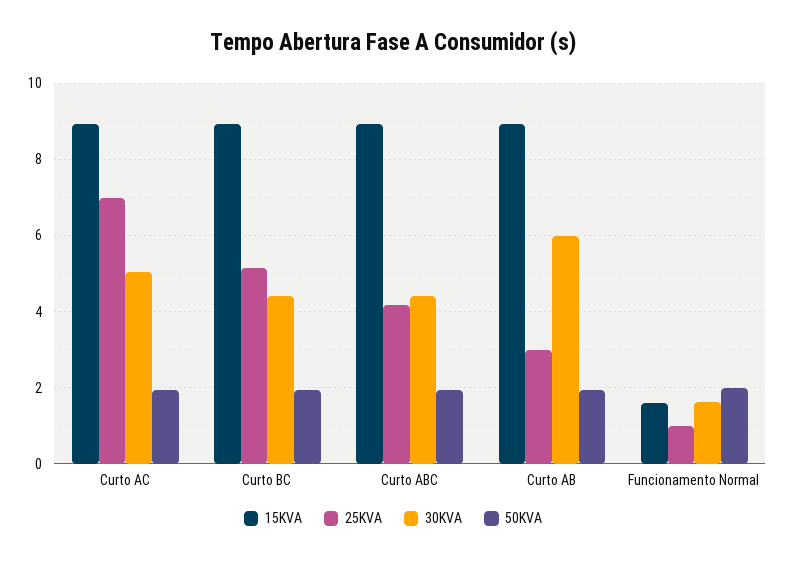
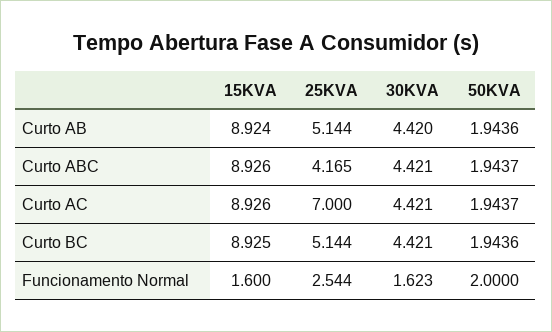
  {
    "15KVA": {
      "Curto AC": 8.926,
      "Curto BC": 8.925,
      "Curto ABC": 8.926,
      "Curto AB": 8.924,
      "Funcionamento Normal": 1.6
    },
    "25KVA": {
      "Curto AC": 7,
      "Curto BC": 5.144,
      "Curto ABC": 4.165,
-     "Curto AB": 3,
+     "Curto AB": 5.144,
-     "Funcionamento Normal": 1
+     "Funcionamento Normal": 2.544
    },
    "30KVA": {
-     "Curto AC": 5,
+     "Curto AC": 4.421,
      "Curto BC": 4.421,
      "Curto ABC": 4.421,
-     "Curto AB": 6,
+     "Curto AB": 4.42,
      "Funcionamento Normal": 1.623
    },
    "50KVA": {
      "Curto AC": 1.9437,
      "Curto BC": 1.9436,
      "Curto ABC": 1.9437,
      "Curto AB": 1.9436,
      "Funcionamento Normal": 2
    }
  }

